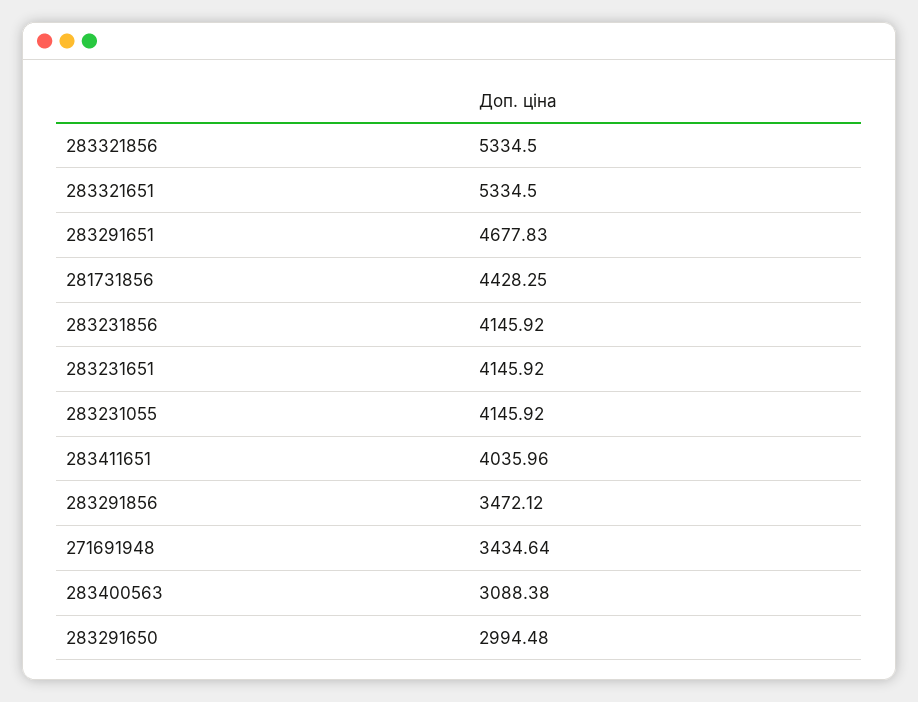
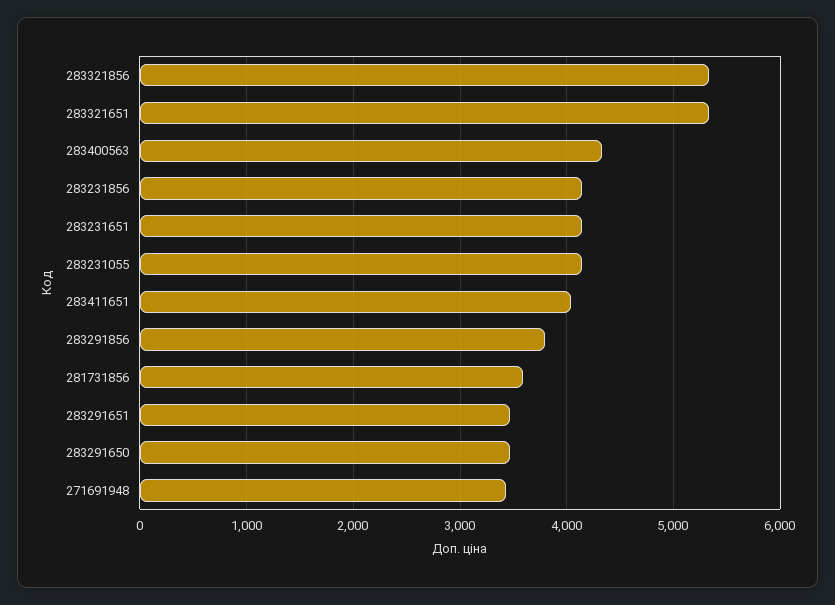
  {
    "283321856": 5334.5,
    "283321651": 5334.5,
-   "283291651": 4677.83,
+   "283291651": 3500,
-   "281731856": 4428.25,
+   "281731856": 3600,
    "283231856": 4145.92,
    "283231651": 4145.92,
    "283231055": 4145.92,
    "283411651": 4035.96,
-   "283291856": 3472.12,
+   "283291856": 3800,
    "271691948": 3434.64,
-   "283400563": 3088.38,
+   "283400563": 4300,
-   "283291650": 2994.48
+   "283291650": 3500
  }

